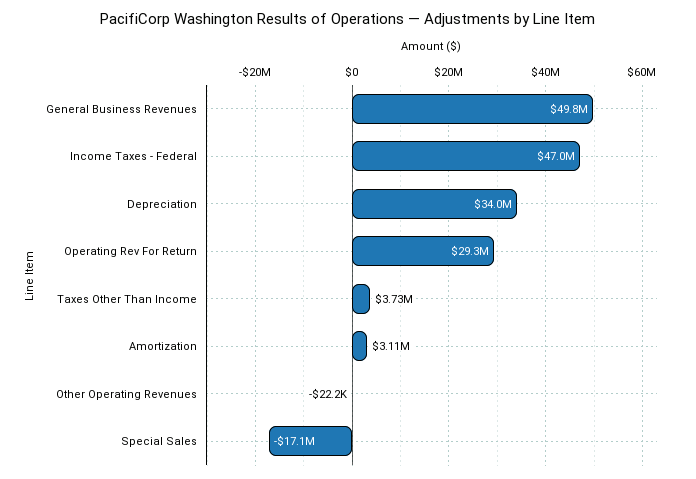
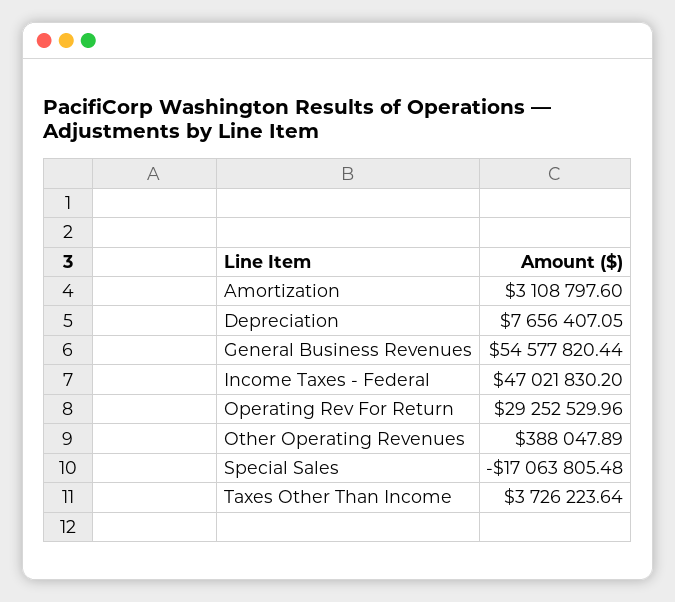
  {
-   "General Business Revenues": 49800000,
+   "General Business Revenues": 54577820.44,
    "Income Taxes - Federal": 47021830.2,
-   "Depreciation": 34000000,
+   "Depreciation": 7656407.05,
    "Operating Rev For Return": 29252529.96,
    "Taxes Other Than Income": 3726223.64,
    "Amortization": 3108797.6,
-   "Other Operating Revenues": -22200,
+   "Other Operating Revenues": 388047.89,
    "Special Sales": -17063805.48
  }

